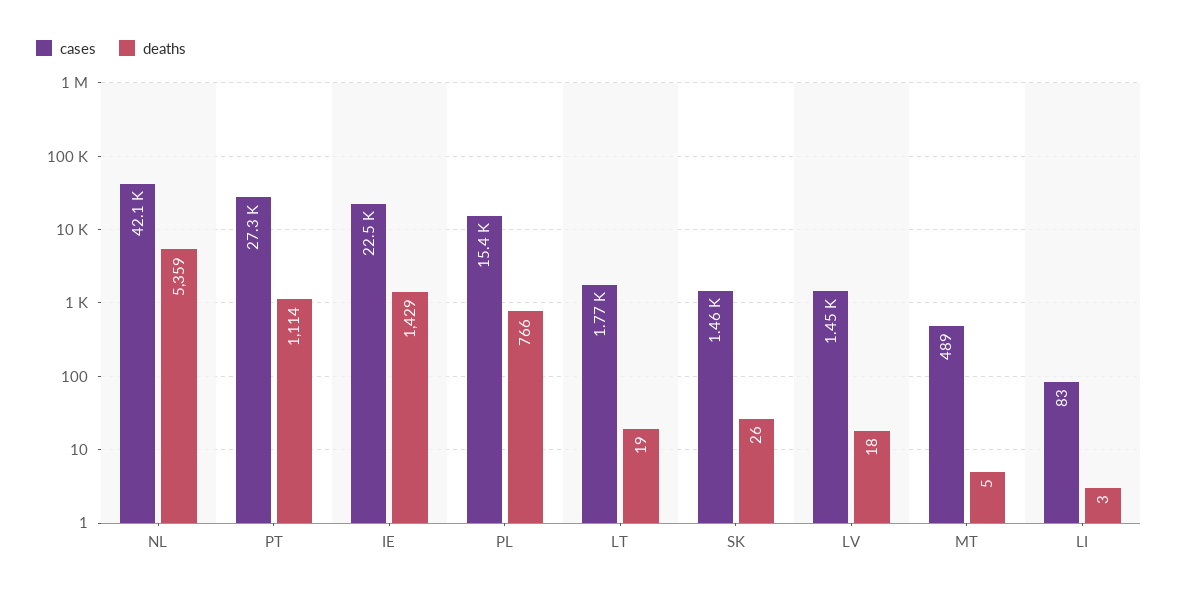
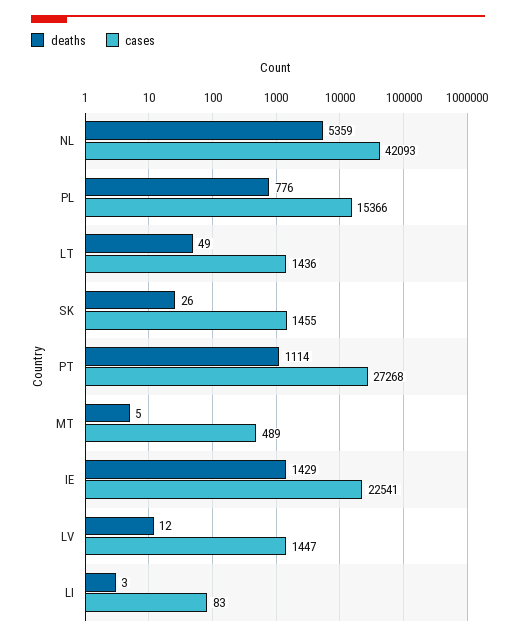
  {
    "cases": {
      "NL": 42093,
      "PT": 27268,
      "IE": 22541,
      "PL": 15366,
-     "LT": 1770,
+     "LT": 1436,
      "SK": 1455,
      "LV": 1447,
      "MT": 489,
      "LI": 83
    },
    "deaths": {
      "NL": 5359,
      "PT": 1114,
      "IE": 1429,
-     "PL": 766,
+     "PL": 776,
-     "LT": 19,
+     "LT": 49,
      "SK": 26,
-     "LV": 18,
+     "LV": 12,
      "MT": 5,
      "LI": 3
    }
  }

